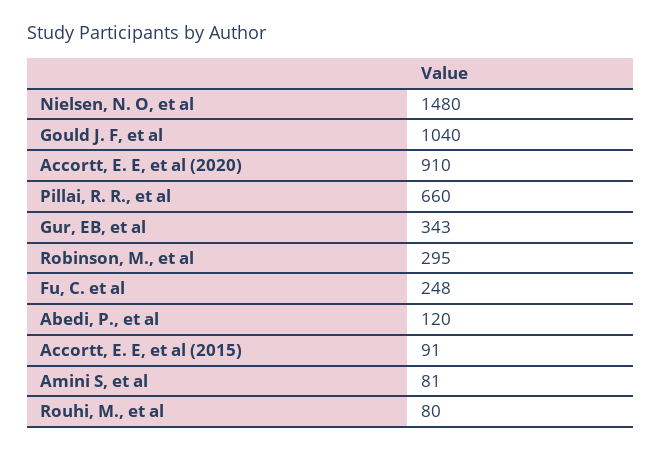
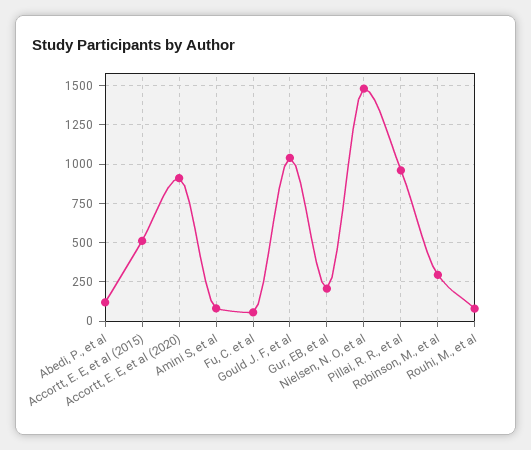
  {
    "Nielsen, N. O, et al": 1480,
    "Gould J. F, et al": 1040,
    "Accortt, E. E, et al (2020)": 910,
-   "Pillai, R. R., et al": 660,
+   "Pillai, R. R., et al": 950,
-   "Gur, EB, et al": 343,
+   "Gur, EB, et al": 200,
    "Robinson, M., et al": 295,
-   "Fu, C. et al": 248,
+   "Fu, C. et al": 50,
    "Abedi, P., et al": 120,
-   "Accortt, E. E, et al (2015)": 91,
+   "Accortt, E. E, et al (2015)": 500,
    "Amini S, et al": 81,
    "Rouhi, M., et al": 80
  }

